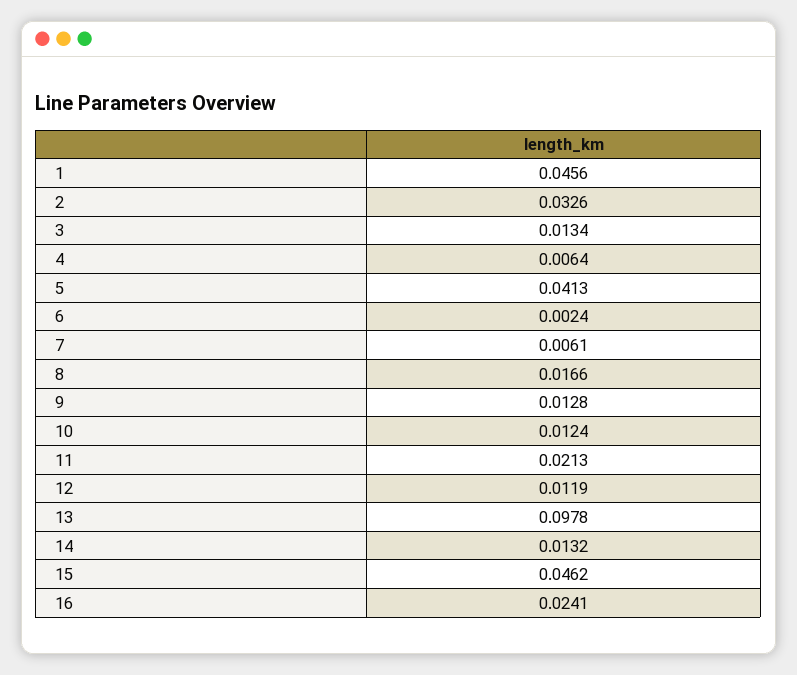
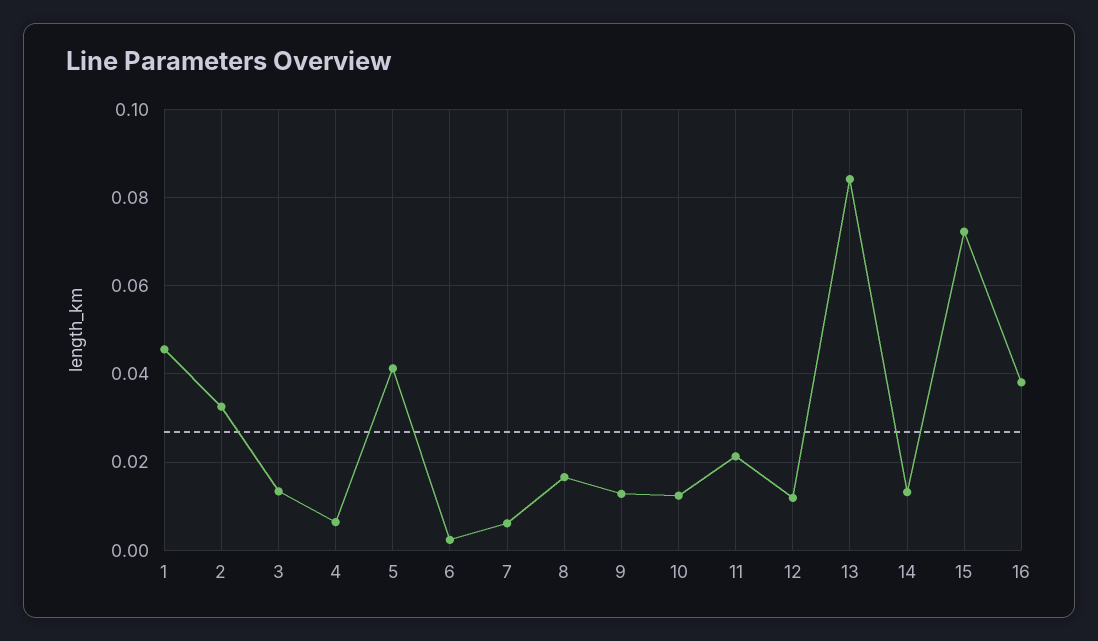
  {
    "1": 0.0456,
    "2": 0.0326,
    "3": 0.0134,
    "4": 0.0064,
    "5": 0.0413,
    "6": 0.0024,
    "7": 0.0061,
    "8": 0.0166,
    "9": 0.0128,
    "10": 0.0124,
    "11": 0.0213,
    "12": 0.0119,
-   "13": 0.0978,
+   "13": 0.084,
    "14": 0.0132,
-   "15": 0.0462,
+   "15": 0.072,
-   "16": 0.0241
+   "16": 0.038
  }

